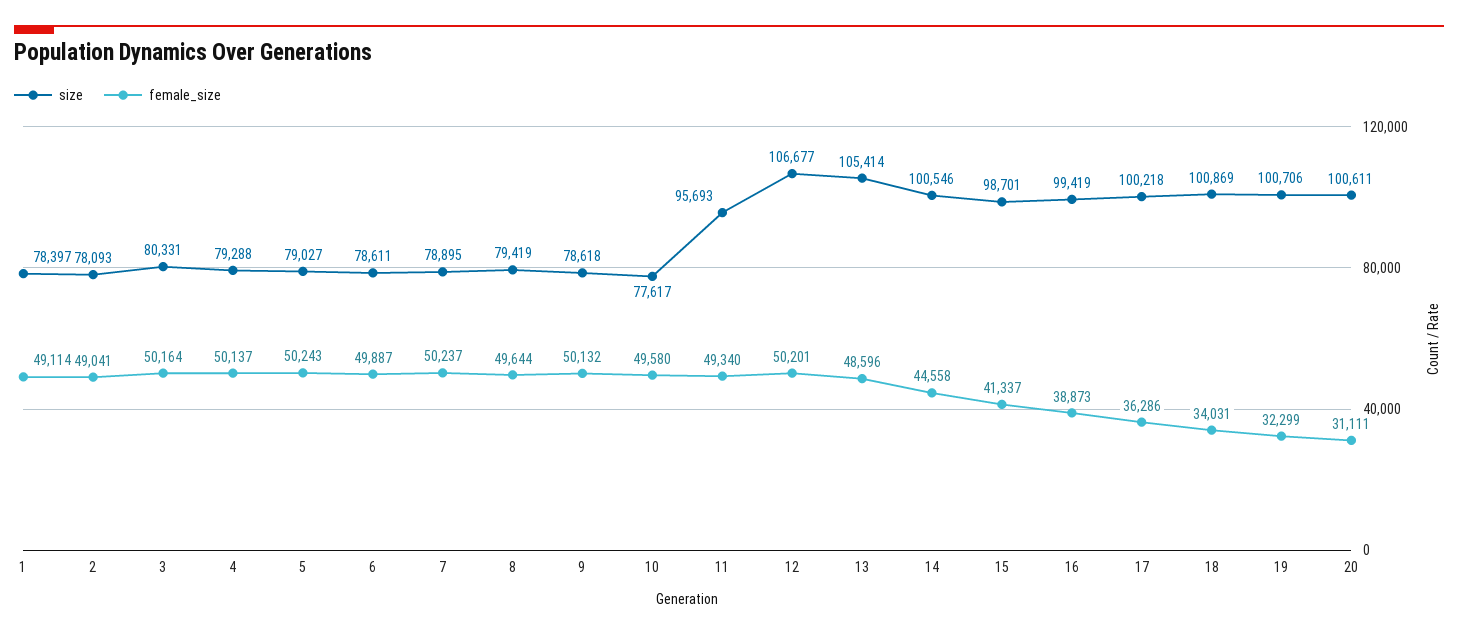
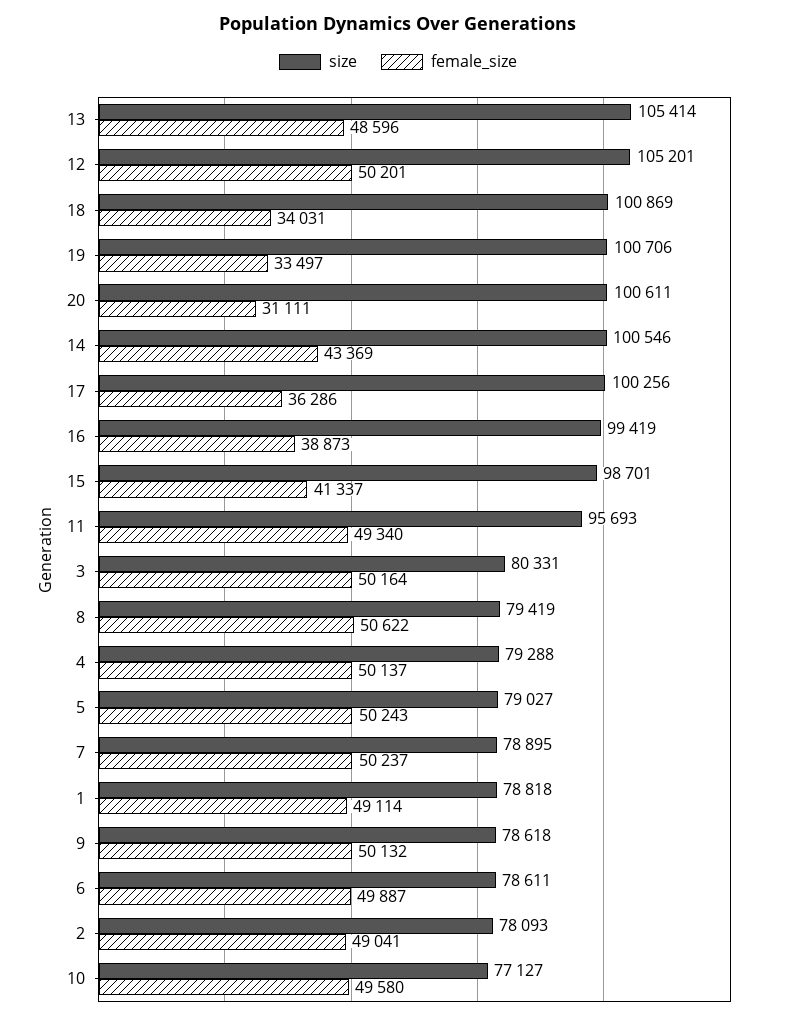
  {
    "size": {
-     "1": 78397,
+     "1": 78818,
      "2": 78093,
      "3": 80331,
      "4": 79288,
      "5": 79027,
      "6": 78611,
      "7": 78895,
      "8": 79419,
      "9": 78618,
-     "10": 77617,
+     "10": 77127,
      "11": 95693,
-     "12": 106677,
+     "12": 105201,
      "13": 105414,
      "14": 100546,
      "15": 98701,
      "16": 99419,
-     "17": 100218,
+     "17": 100256,
      "18": 100869,
      "19": 100706,
      "20": 100611
    },
    "female_size": {
      "1": 49114,
      "2": 49041,
      "3": 50164,
      "4": 50137,
      "5": 50243,
      "6": 49887,
      "7": 50237,
-     "8": 49644,
+     "8": 50622,
      "9": 50132,
      "10": 49580,
      "11": 49340,
      "12": 50201,
      "13": 48596,
-     "14": 44558,
+     "14": 43369,
      "15": 41337,
      "16": 38873,
      "17": 36286,
      "18": 34031,
-     "19": 32299,
+     "19": 33497,
      "20": 31111
    }
  }

